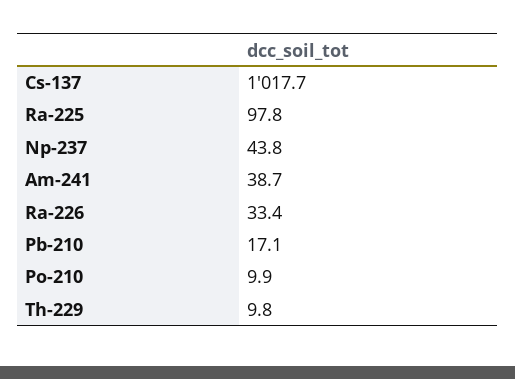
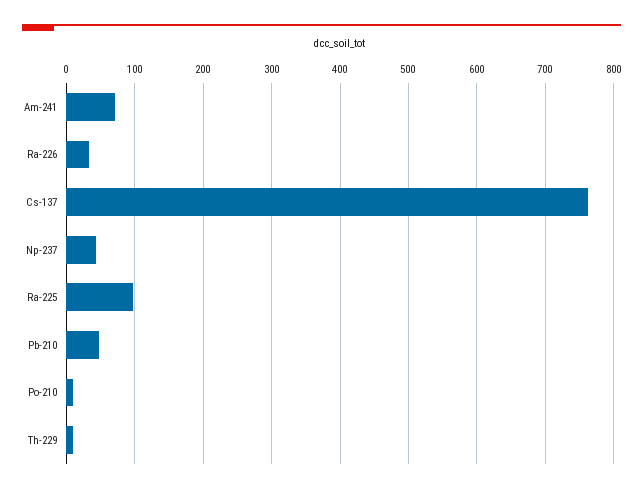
  {
-   "Cs-137": 1017.7,
+   "Cs-137": 760,
    "Ra-225": 97.8,
    "Np-237": 43.8,
-   "Am-241": 38.7,
+   "Am-241": 70,
    "Ra-226": 33.4,
-   "Pb-210": 17.1,
+   "Pb-210": 50,
    "Po-210": 9.9,
    "Th-229": 9.8
  }

